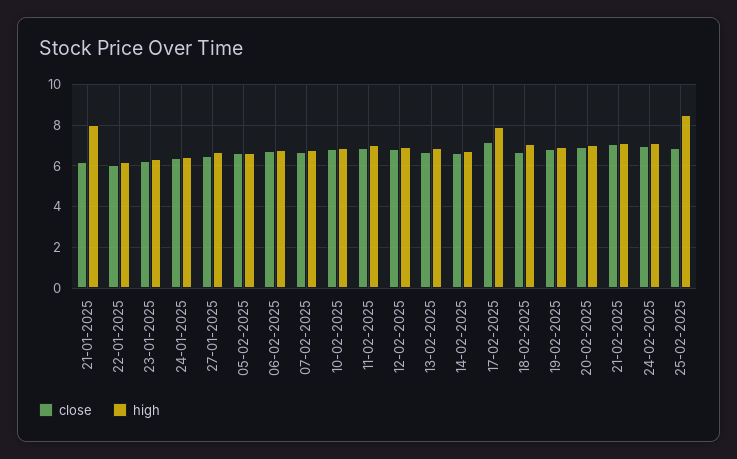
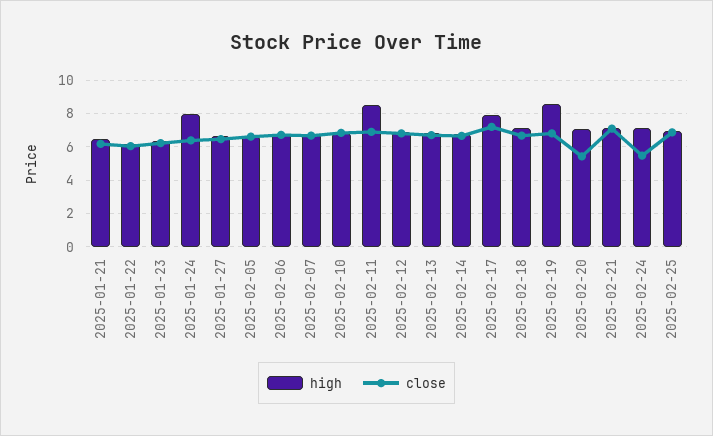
  {
    "close": {
      "21-01-2025": 6,
      "22-01-2025": 6,
      "23-01-2025": 6,
      "24-01-2025": 6.5,
      "27-01-2025": 6.5,
      "05-02-2025": 6.5,
      "06-02-2025": 6.5,
      "07-02-2025": 6.5,
      "10-02-2025": 7,
      "11-02-2025": 7,
      "12-02-2025": 7,
      "13-02-2025": 6.5,
      "14-02-2025": 6.5,
      "17-02-2025": 7,
      "18-02-2025": 6.5,
      "19-02-2025": 7,
-     "20-02-2025": 7,
+     "20-02-2025": 5.5,
      "21-02-2025": 7,
-     "24-02-2025": 7,
+     "24-02-2025": 5.5,
      "25-02-2025": 7
    },
    "high": {
-     "21-01-2025": 8,
+     "21-01-2025": 6.5,
      "22-01-2025": 6,
      "23-01-2025": 6.5,
-     "24-01-2025": 6.5,
+     "24-01-2025": 8,
      "27-01-2025": 6.5,
      "05-02-2025": 6.5,
      "06-02-2025": 7,
      "07-02-2025": 7,
      "10-02-2025": 7,
-     "11-02-2025": 7,
+     "11-02-2025": 8.5,
      "12-02-2025": 7,
      "13-02-2025": 7,
      "14-02-2025": 7,
      "17-02-2025": 8,
      "18-02-2025": 7,
-     "19-02-2025": 7,
+     "19-02-2025": 8.5,
      "20-02-2025": 7,
      "21-02-2025": 7,
      "24-02-2025": 7,
-     "25-02-2025": 8.5
+     "25-02-2025": 7
    }
  }

